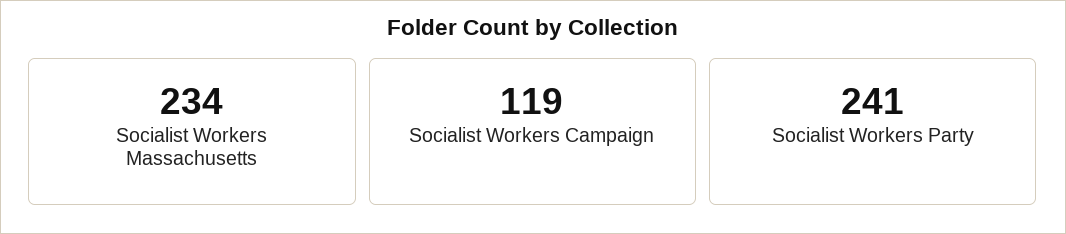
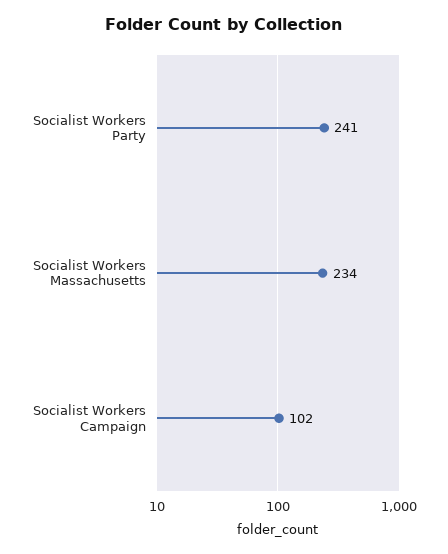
  {
    "Socialist Workers Massachusetts": 234,
-   "Socialist Workers Campaign": 119,
+   "Socialist Workers Campaign": 102,
    "Socialist Workers Party": 241
  }

